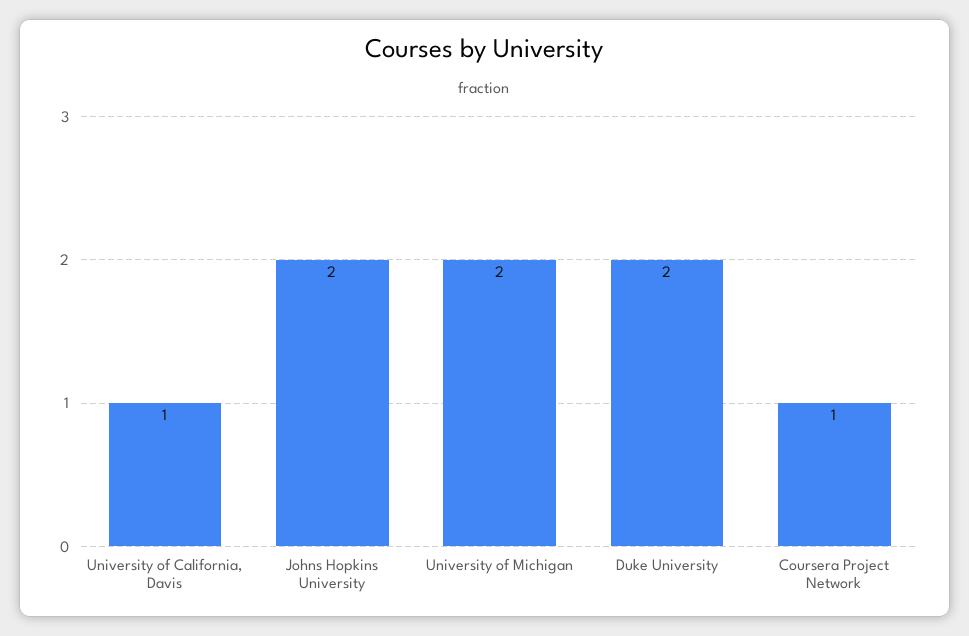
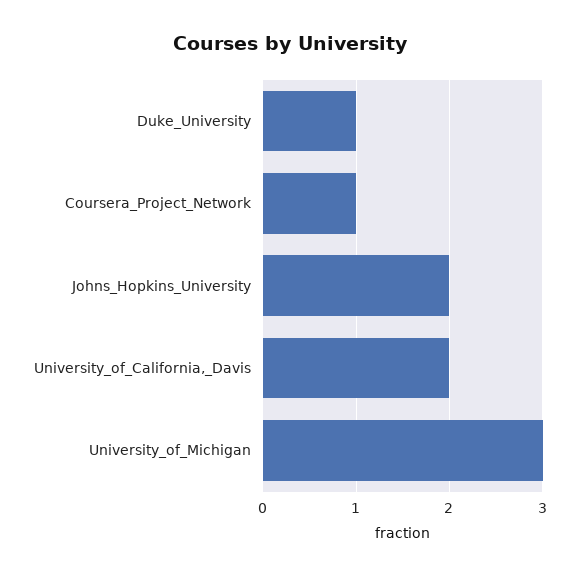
  {
-   "University of California, Davis": 1,
+   "University of California, Davis": 2,
    "Johns Hopkins University": 2,
-   "University of Michigan": 2,
+   "University of Michigan": 3,
-   "Duke University": 2,
+   "Duke University": 1,
    "Coursera Project Network": 1
  }

